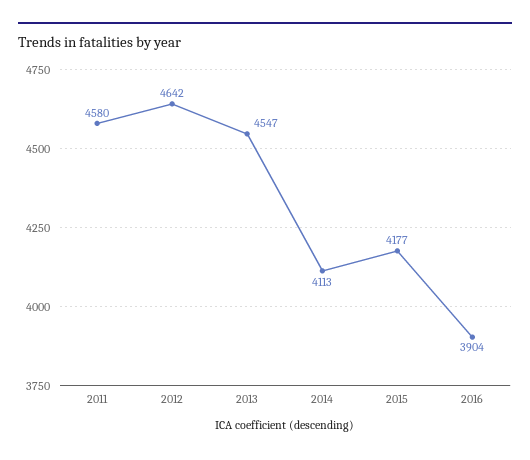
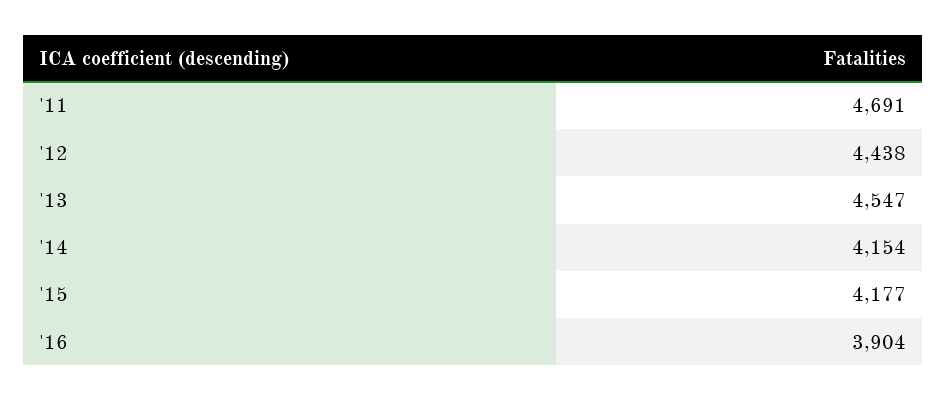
  {
-   "2011": 4580,
+   "2011": 4691,
-   "2012": 4642,
+   "2012": 4438,
    "2013": 4547,
-   "2014": 4113,
+   "2014": 4154,
    "2015": 4177,
    "2016": 3904
  }

